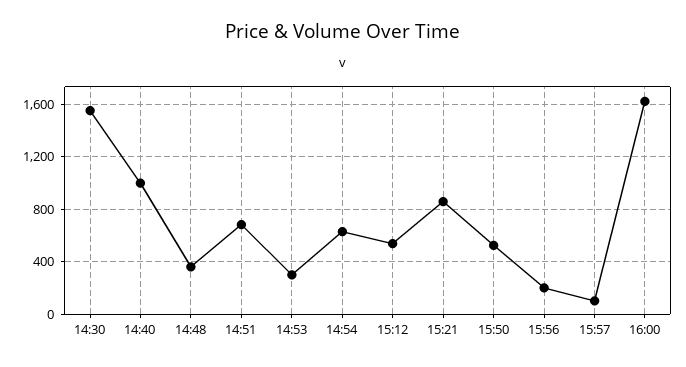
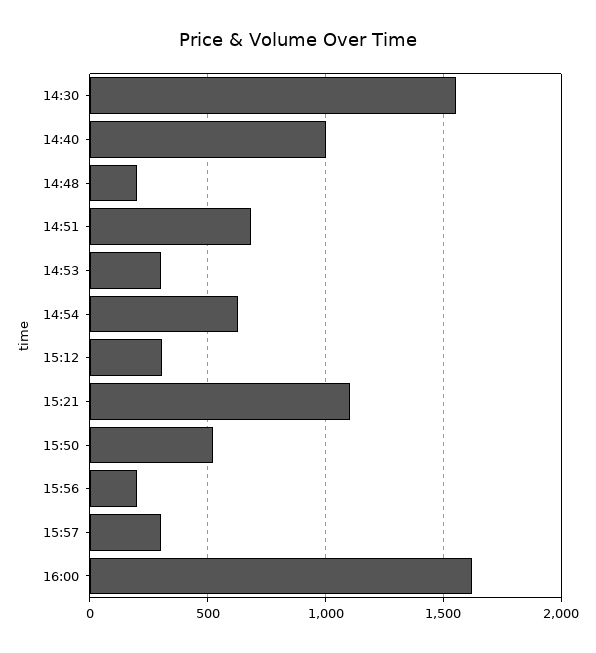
  {
    "14:30": 1550,
    "14:40": 1000,
-   "14:48": 350,
+   "14:48": 200,
    "14:51": 700,
    "14:53": 300,
    "14:54": 650,
-   "15:12": 550,
+   "15:12": 300,
-   "15:21": 850,
+   "15:21": 1100,
    "15:50": 500,
    "15:56": 200,
-   "15:57": 100,
+   "15:57": 300,
    "16:00": 1600
  }

